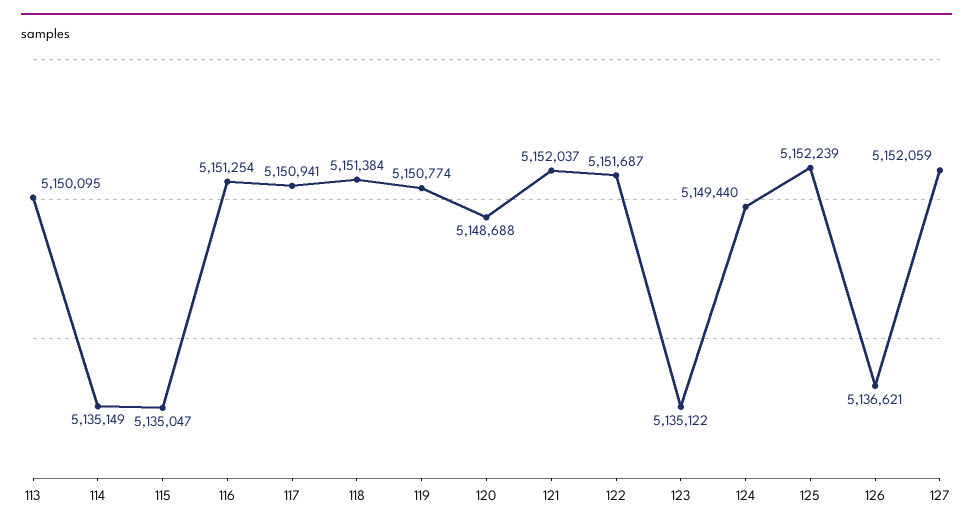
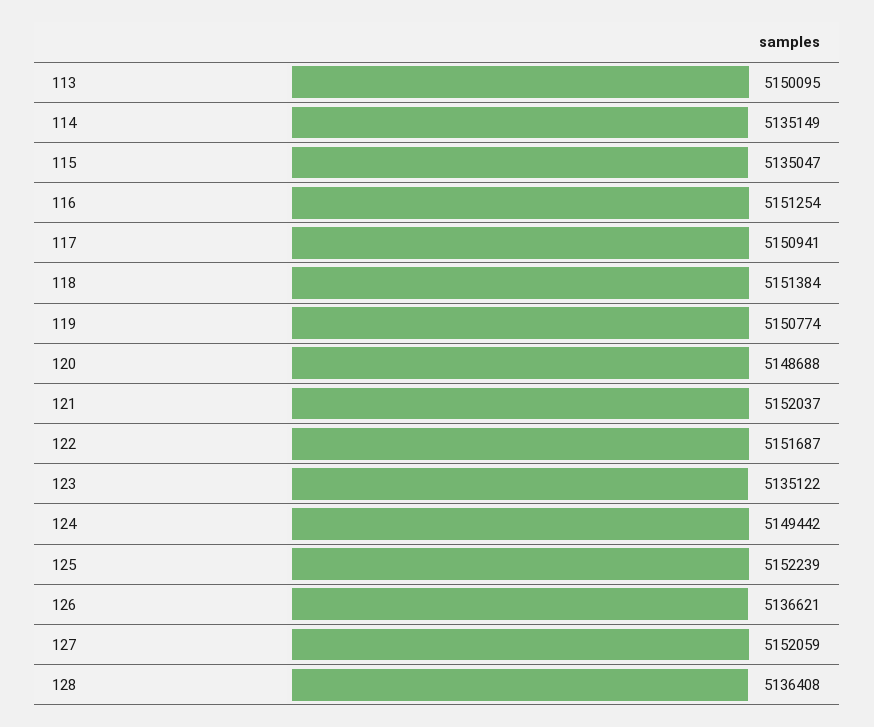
  {
    "113": 5150095,
    "114": 5135149,
    "115": 5135047,
    "116": 5151254,
    "117": 5150941,
    "118": 5151384,
    "119": 5150774,
    "120": 5148688,
    "121": 5152037,
    "122": 5151687,
    "123": 5135122,
-   "124": 5149440,
+   "124": 5149442,
    "125": 5152239,
    "126": 5136621,
-   "127": 5152059
+   "127": 5152059,
+   "128": 5136408
  }

